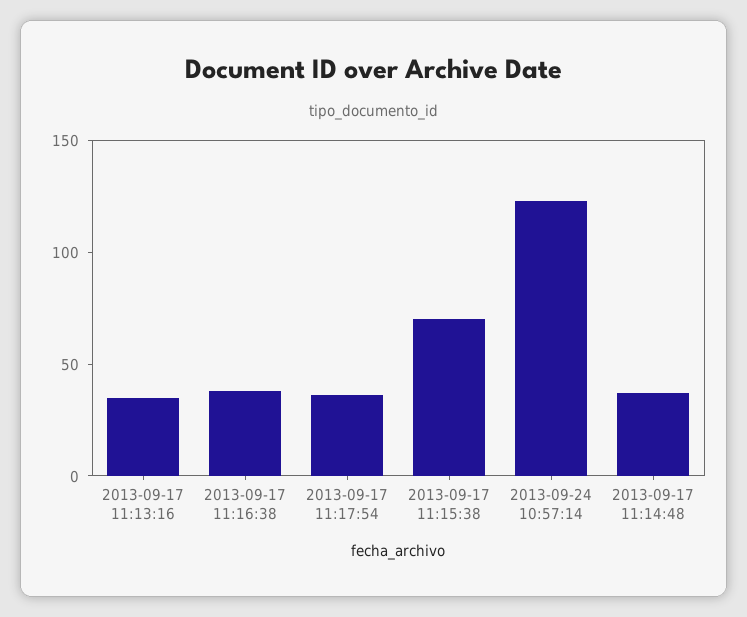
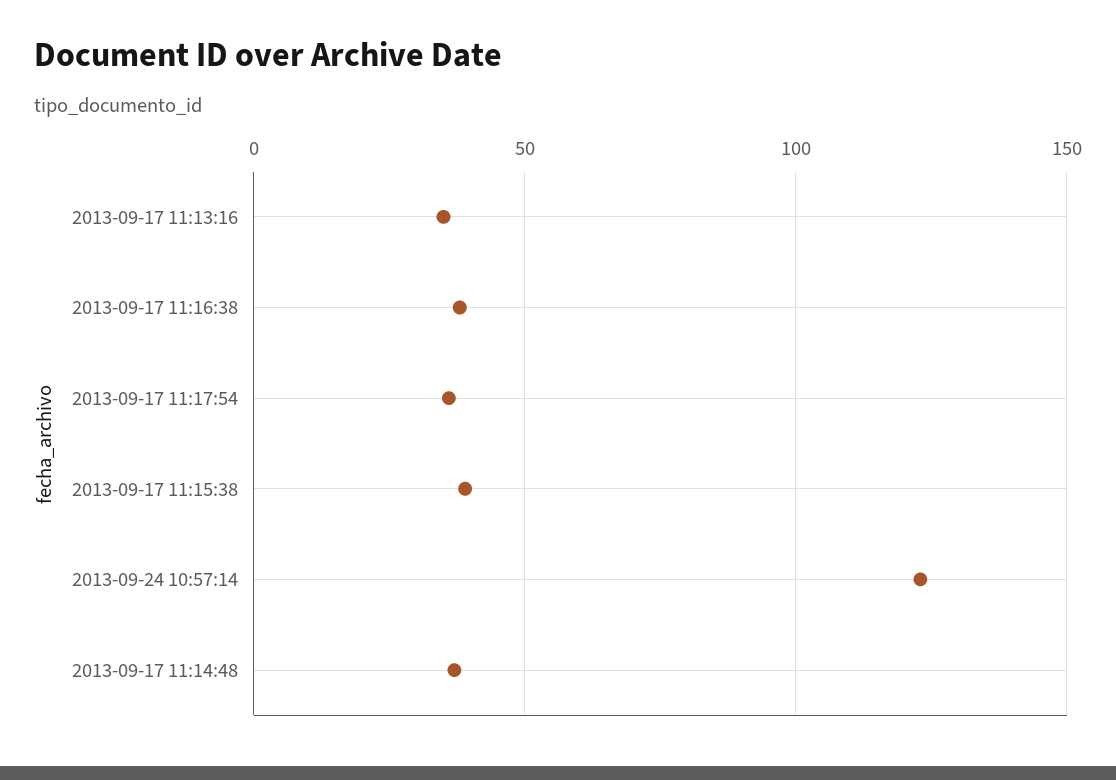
  {
    "2013-09-17 11:13:16": 35,
    "2013-09-17 11:16:38": 40,
    "2013-09-17 11:17:54": 35,
-   "2013-09-17 11:15:38": 70,
+   "2013-09-17 11:15:38": 40,
    "2013-09-24 10:57:14": 125,
    "2013-09-17 11:14:48": 35
  }

